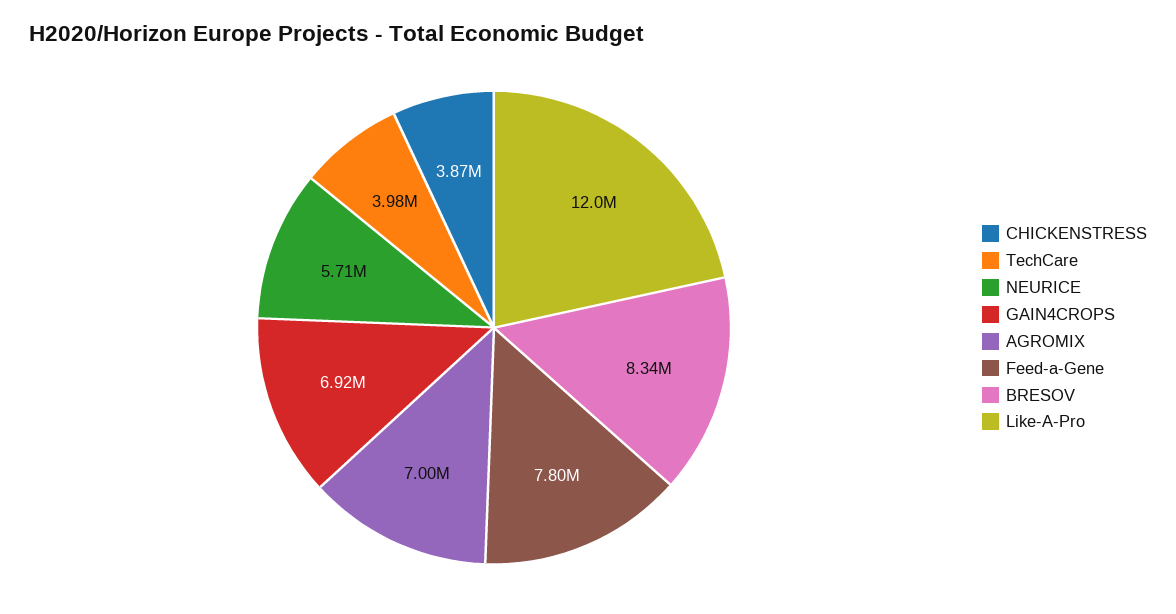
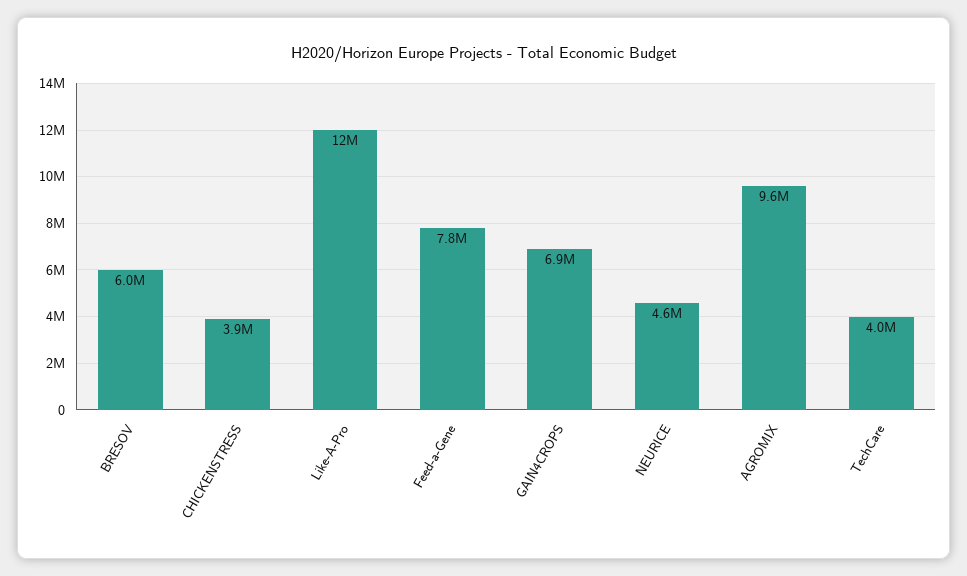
  {
    "CHICKENSTRESS": 3870000,
    "TechCare": 3980000,
-   "NEURICE": 5710000,
+   "NEURICE": 4600000,
    "GAIN4CROPS": 6920000,
-   "AGROMIX": 7000000,
+   "AGROMIX": 9600000,
    "Feed-a-Gene": 7800000,
-   "BRESOV": 8340000,
+   "BRESOV": 6000000,
    "Like-A-Pro": 12000000
  }

